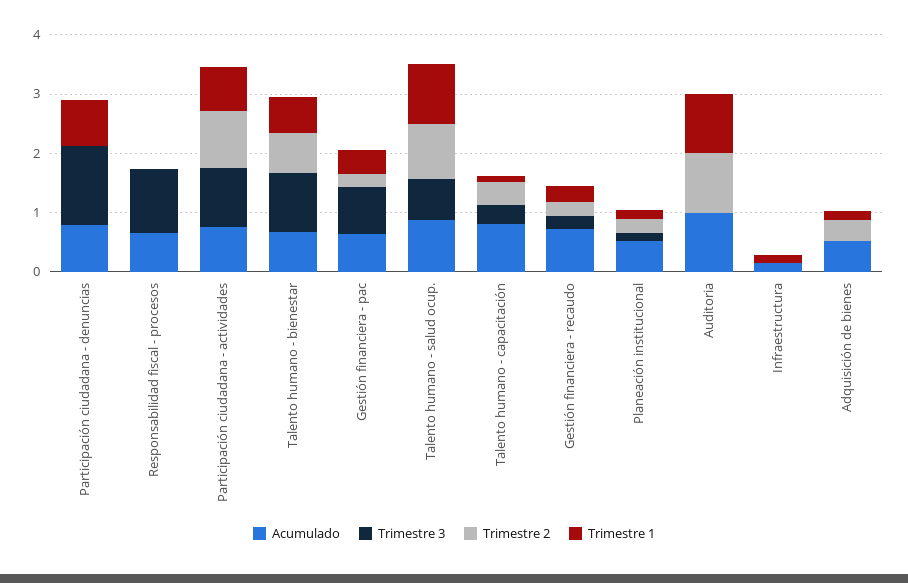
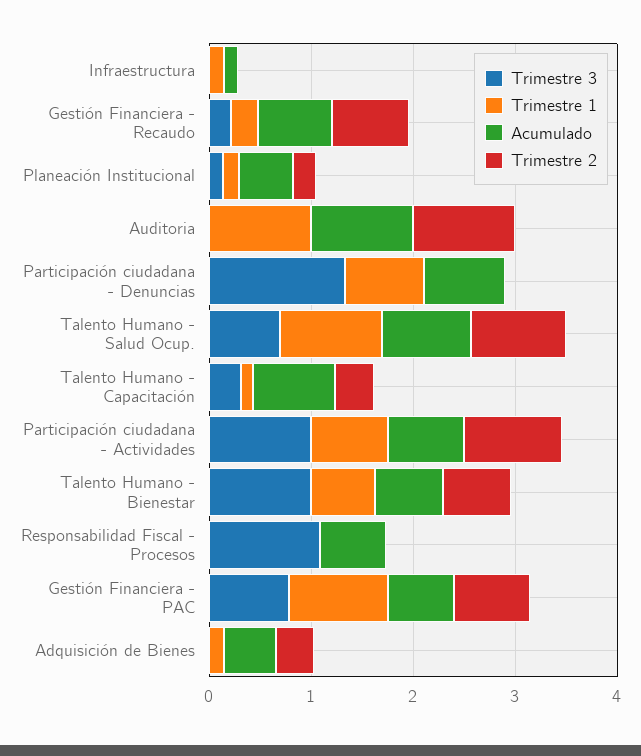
  {
    "Acumulado": {
      "Participación ciudadana - denuncias": 0.8,
      "Responsabilidad fiscal - procesos": 0.6,
      "Participación ciudadana - actividades": 0.8,
      "Talento humano - bienestar": 0.6,
      "Gestión financiera - pac": 0.6,
      "Talento humano - salud ocup.": 0.8,
      "Talento humano - capacitación": 0.8,
      "Gestión financiera - recaudo": 0.8,
      "Planeación institucional": 0.6,
      "Auditoria": 1,
      "Infraestructura": 0.2,
      "Adquisición de bienes": 0.6
    },
    "Trimestre 3": {
      "Participación ciudadana - denuncias": 1.4,
      "Responsabilidad fiscal - procesos": 1,
      "Participación ciudadana - actividades": 1,
      "Talento humano - bienestar": 1,
      "Gestión financiera - pac": 0.8,
      "Talento humano - salud ocup.": 0.8,
      "Talento humano - capacitación": 0.4,
      "Gestión financiera - recaudo": 0.2,
      "Planeación institucional": 0.2,
      "Auditoria": 0,
      "Infraestructura": 0,
      "Adquisición de bienes": 0
    },
    "Trimestre 2": {
      "Participación ciudadana - denuncias": 0,
      "Responsabilidad fiscal - procesos": 0,
      "Participación ciudadana - actividades": 1,
      "Talento humano - bienestar": 0.6,
-     "Gestión financiera - pac": 0.2,
+     "Gestión financiera - pac": 0.8,
      "Talento humano - salud ocup.": 1,
      "Talento humano - capacitación": 0.4,
-     "Gestión financiera - recaudo": 0.2,
+     "Gestión financiera - recaudo": 0.8,
      "Planeación institucional": 0.2,
      "Auditoria": 1,
      "Infraestructura": 0,
      "Adquisición de bienes": 0.4
    },
    "Trimestre 1": {
      "Participación ciudadana - denuncias": 0.8,
      "Responsabilidad fiscal - procesos": 0,
      "Participación ciudadana - actividades": 0.8,
      "Talento humano - bienestar": 0.6,
-     "Gestión financiera - pac": 0.4,
+     "Gestión financiera - pac": 1,
      "Talento humano - salud ocup.": 1,
      "Talento humano - capacitación": 0.2,
      "Gestión financiera - recaudo": 0.2,
      "Planeación institucional": 0.2,
      "Auditoria": 1,
      "Infraestructura": 0.2,
      "Adquisición de bienes": 0.2
    }
  }

